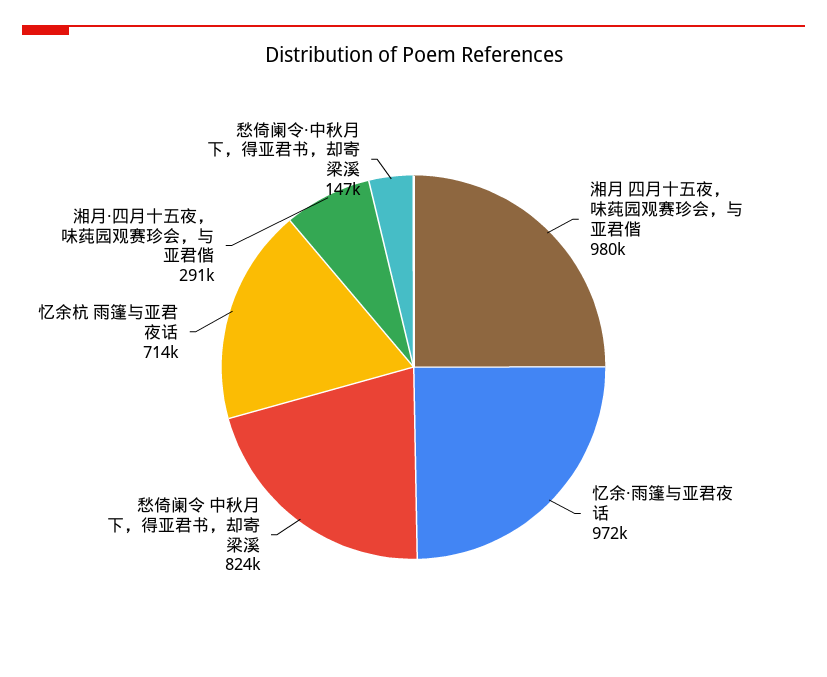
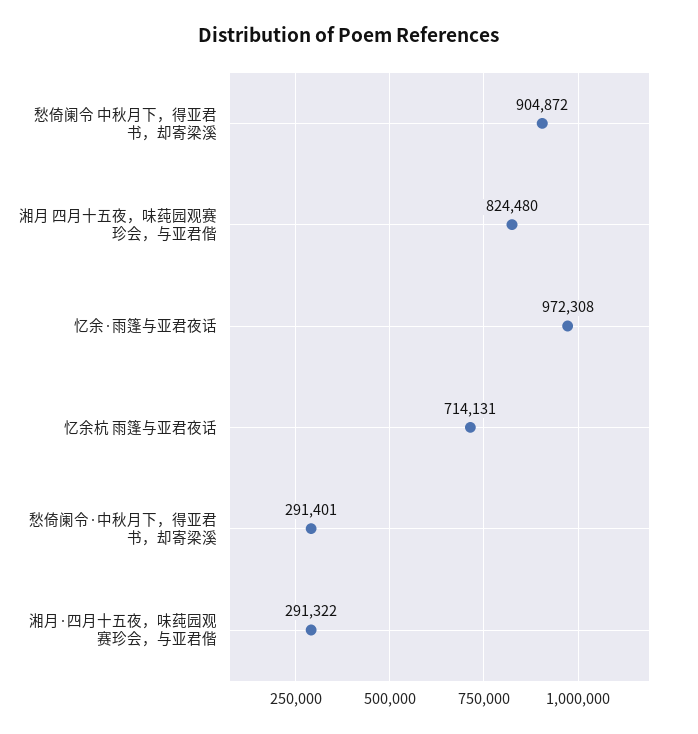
  {
-   "湘月 四月十五夜，味莼园观赛珍会，与亚君偕": 980000,
+   "湘月 四月十五夜，味莼园观赛珍会，与亚君偕": 824480,
    "忆余·雨篷与亚君夜话": 972308,
-   "愁倚阑令 中秋月下，得亚君书，却寄梁溪": 824000,
+   "愁倚阑令 中秋月下，得亚君书，却寄梁溪": 904872,
    "忆余杭 雨篷与亚君夜话": 714131,
    "湘月·四月十五夜，味莼园观赛珍会，与亚君偕": 291322,
-   "愁倚阑令·中秋月下，得亚君书，却寄梁溪": 147000
+   "愁倚阑令·中秋月下，得亚君书，却寄梁溪": 291401
  }

